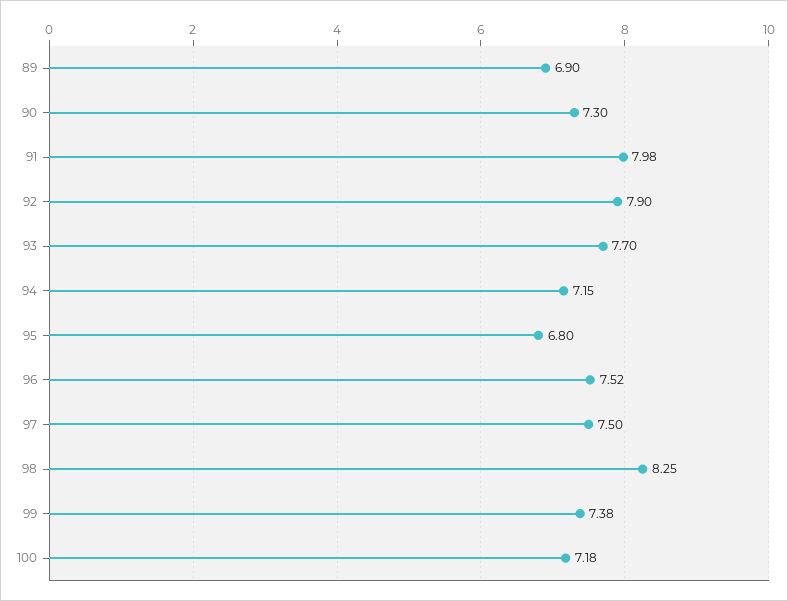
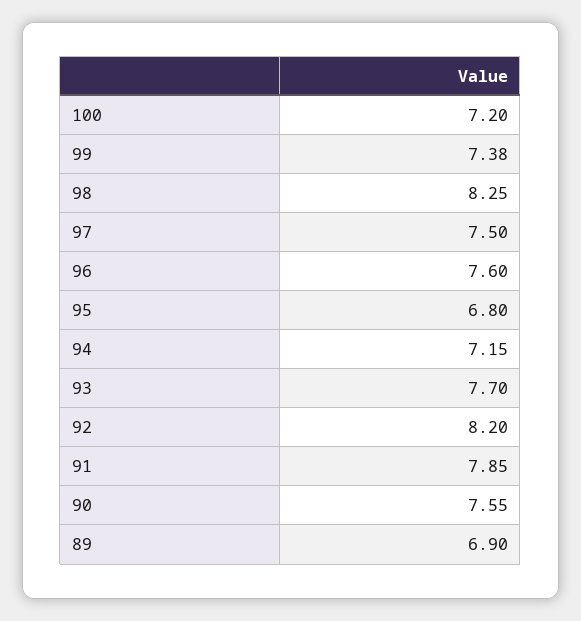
  {
    "89": 6.9,
-   "90": 7.3,
+   "90": 7.55,
-   "91": 7.98,
+   "91": 7.85,
-   "92": 7.9,
+   "92": 8.2,
    "93": 7.7,
    "94": 7.15,
    "95": 6.8,
-   "96": 7.52,
+   "96": 7.6,
    "97": 7.5,
    "98": 8.25,
    "99": 7.38,
-   "100": 7.18
+   "100": 7.2
  }

